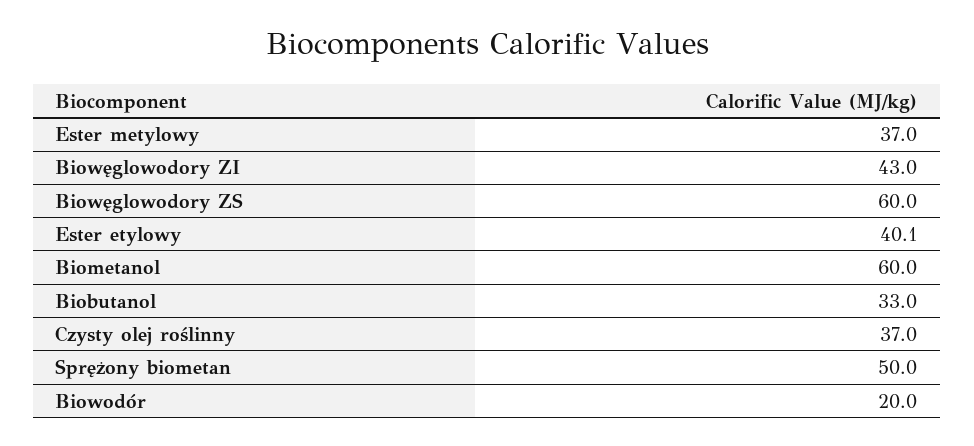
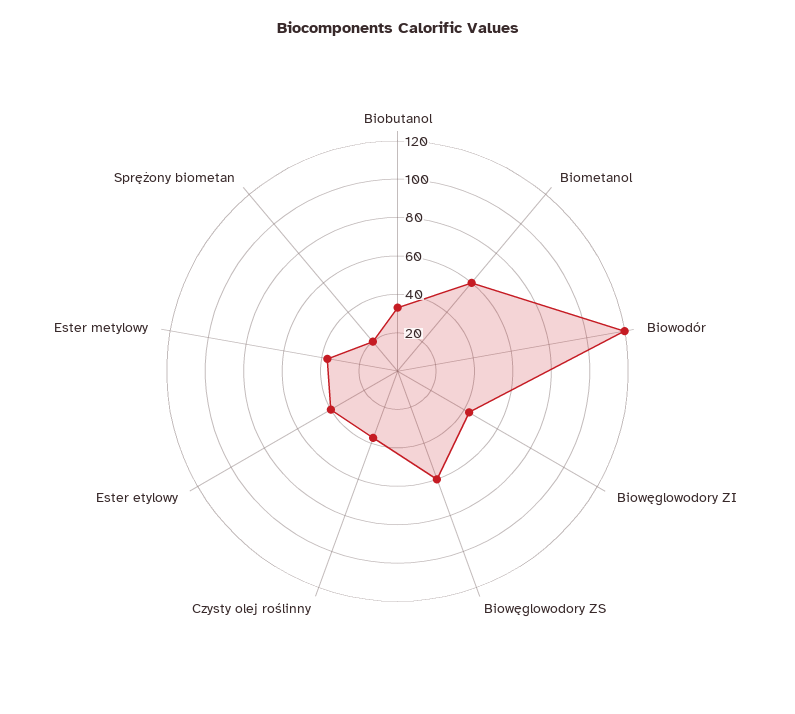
  {
    "Ester metylowy": 37,
    "Biowęglowodory ZI": 43,
    "Biowęglowodory ZS": 60,
    "Ester etylowy": 40.1,
    "Biometanol": 60,
    "Biobutanol": 33,
    "Czysty olej roślinny": 37,
-   "Sprężony biometan": 50,
+   "Sprężony biometan": 20,
-   "Biowodór": 20
+   "Biowodór": 120
  }

